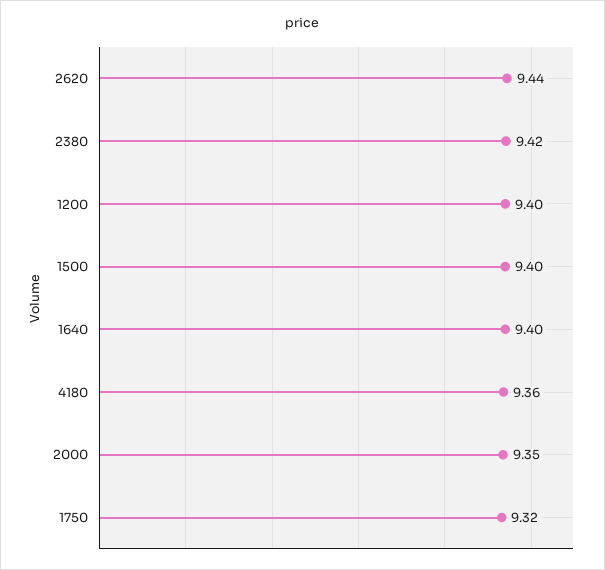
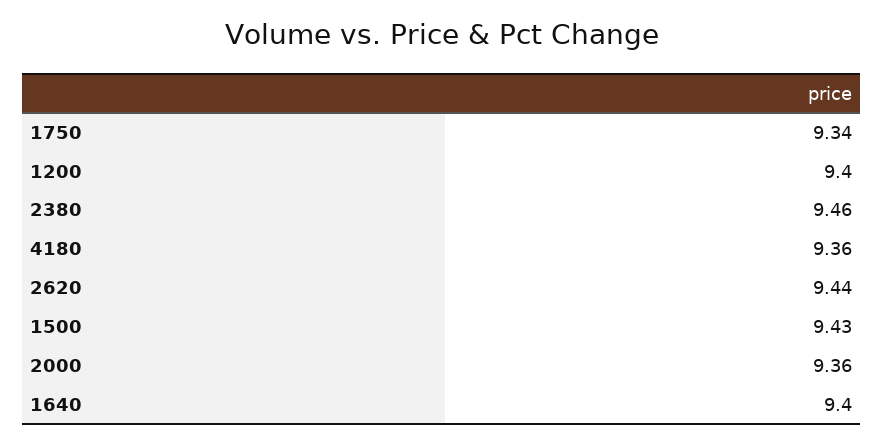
  {
    "2620": 9.44,
-   "2380": 9.42,
+   "2380": 9.46,
    "1200": 9.4,
-   "1500": 9.4,
+   "1500": 9.43,
    "1640": 9.4,
    "4180": 9.36,
-   "2000": 9.35,
+   "2000": 9.36,
-   "1750": 9.32
+   "1750": 9.34
  }

